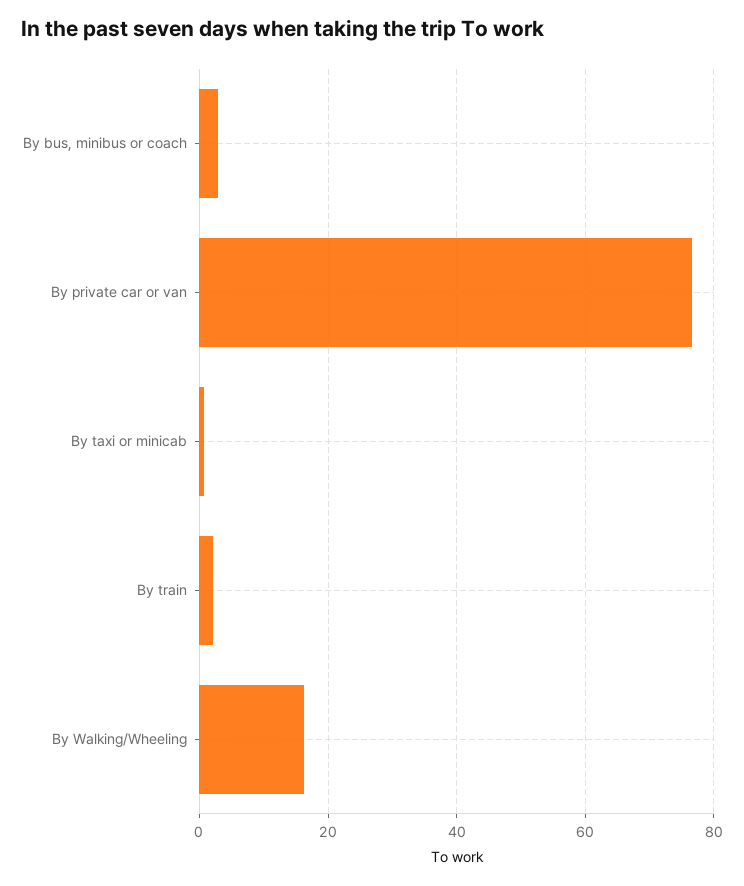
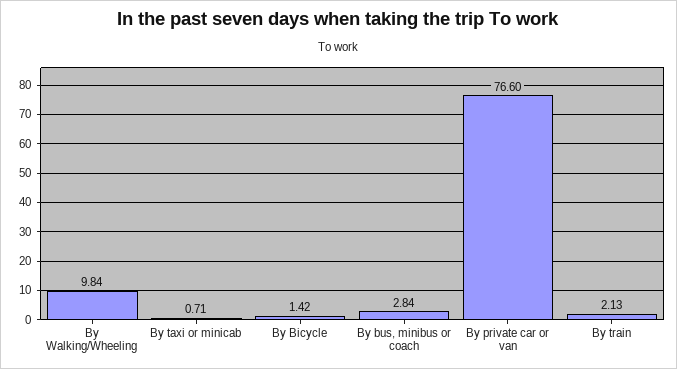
  {
    "By bus, minibus or coach": 2.84,
    "By private car or van": 76.6,
    "By taxi or minicab": 0.71,
    "By train": 2.13,
-   "By Walking/Wheeling": 16
+   "By Walking/Wheeling": 9.84,
+   "By Bicycle": 1.42
  }

